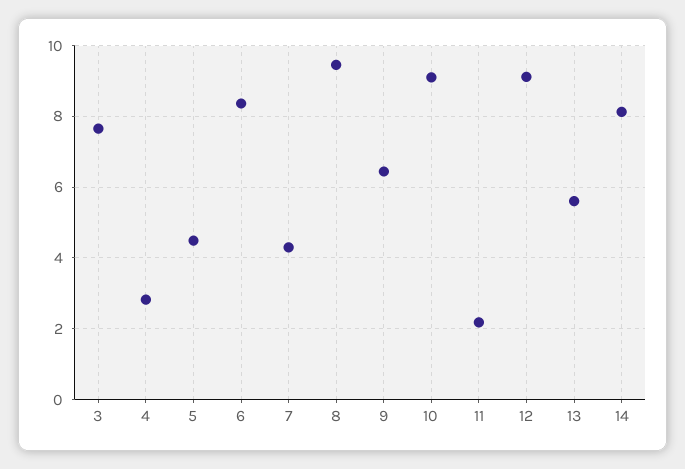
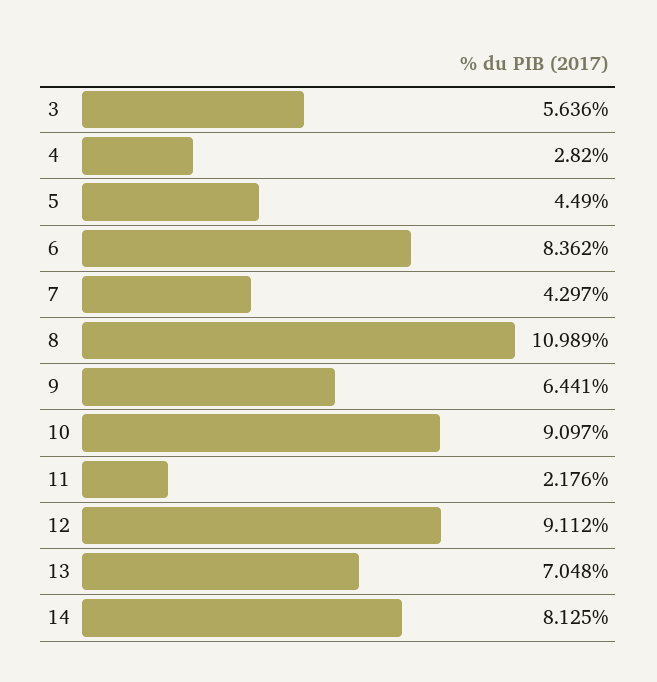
  {
-   "3": 7.6,
+   "3": 5.636,
    "4": 2.82,
    "5": 4.49,
    "6": 8.362,
    "7": 4.297,
-   "8": 9.4,
+   "8": 10.989,
    "9": 6.441,
    "10": 9.097,
    "11": 2.176,
    "12": 9.112,
-   "13": 5.6,
+   "13": 7.048,
    "14": 8.125
  }

